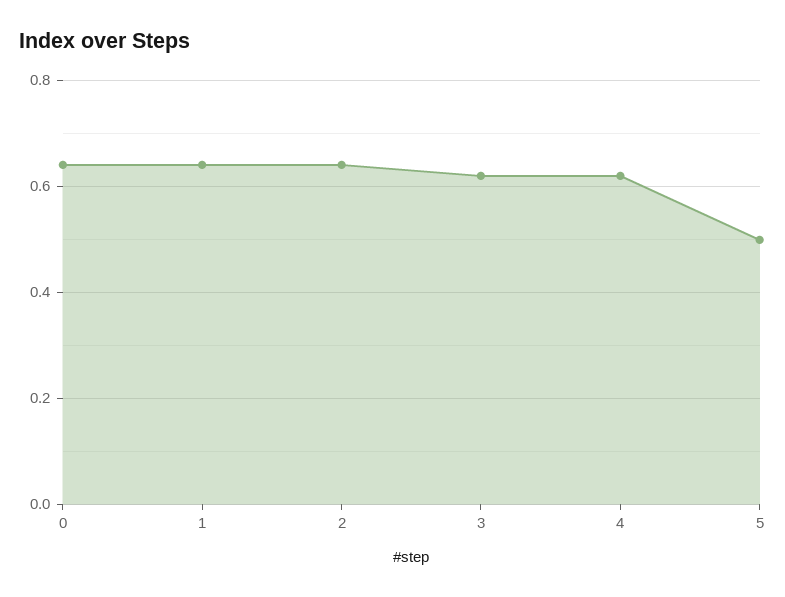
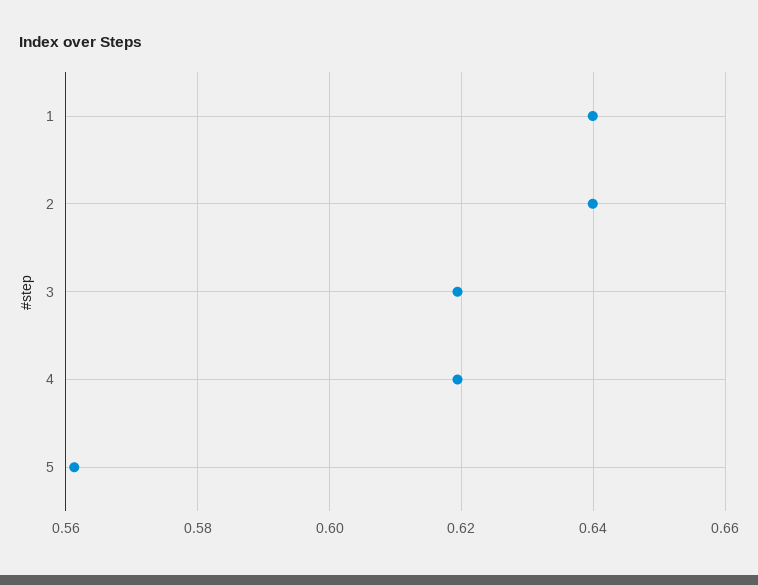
  {
-   "0": 0.64,
    "1": 0.64,
    "2": 0.64,
    "3": 0.62,
    "4": 0.62,
-   "5": 0.5
+   "5": 0.562
  }

